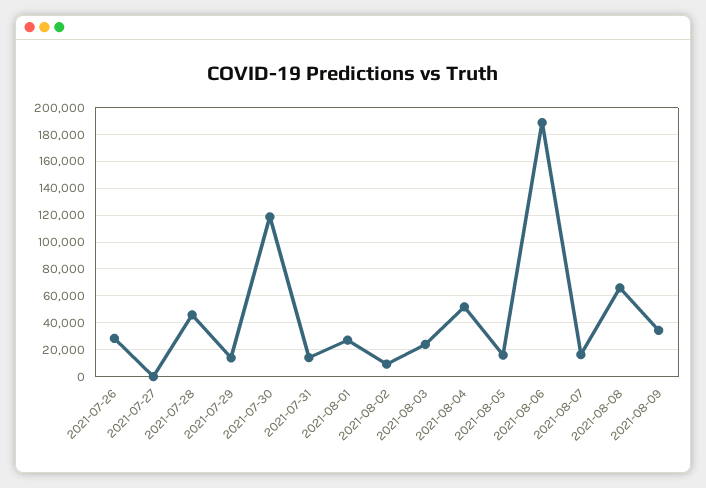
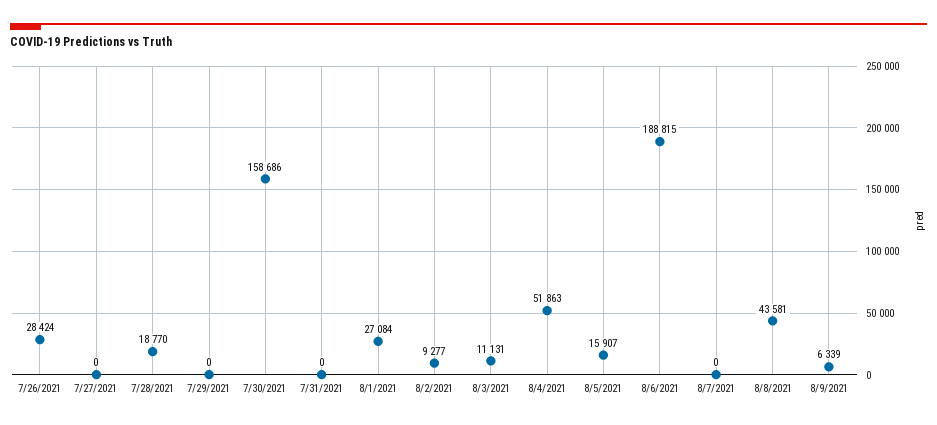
  {
    "2021-07-26": 28424,
    "2021-07-27": 0,
-   "2021-07-28": 45000,
+   "2021-07-28": 18770,
-   "2021-07-29": 15000,
+   "2021-07-29": 0,
-   "2021-07-30": 120000,
+   "2021-07-30": 158686,
-   "2021-07-31": 15000,
+   "2021-07-31": 0,
    "2021-08-01": 27084,
    "2021-08-02": 9277,
-   "2021-08-03": 25000,
+   "2021-08-03": 11131,
    "2021-08-04": 51863,
    "2021-08-05": 15907,
    "2021-08-06": 188815,
-   "2021-08-07": 15000,
+   "2021-08-07": 0,
-   "2021-08-08": 65000,
+   "2021-08-08": 43581,
-   "2021-08-09": 35000
+   "2021-08-09": 6339
  }

